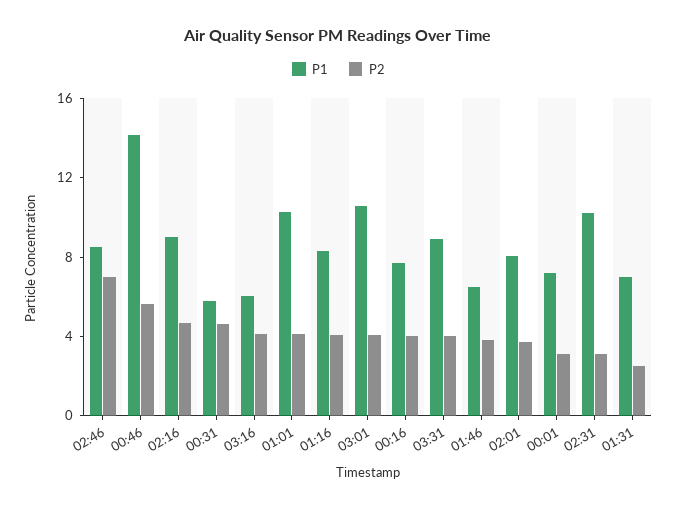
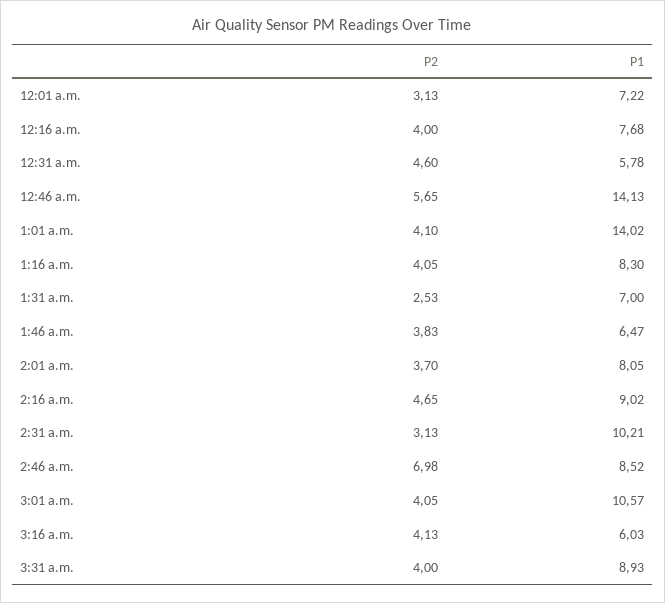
  {
    "P1": {
      "02:46": 8.52,
      "00:46": 14.13,
      "02:16": 9.02,
      "00:31": 5.78,
      "03:16": 6.03,
-     "01:01": 10,
+     "01:01": 14.02,
      "01:16": 8.3,
      "03:01": 10.57,
      "00:16": 7.68,
      "03:31": 8.93,
      "01:46": 6.47,
      "02:01": 8.05,
      "00:01": 7.22,
      "02:31": 10.21,
      "01:31": 7
    },
    "P2": {
      "02:46": 6.98,
      "00:46": 5.65,
      "02:16": 4.65,
      "00:31": 4.6,
      "03:16": 4.13,
      "01:01": 4.1,
      "01:16": 4.05,
      "03:01": 4.05,
      "00:16": 4,
      "03:31": 4,
      "01:46": 3.83,
      "02:01": 3.7,
      "00:01": 3.13,
      "02:31": 3.13,
      "01:31": 2.53
    }
  }

